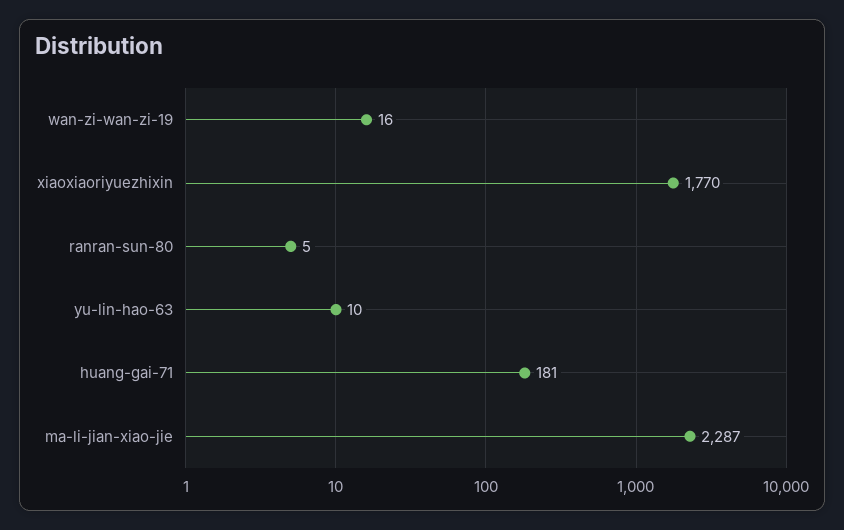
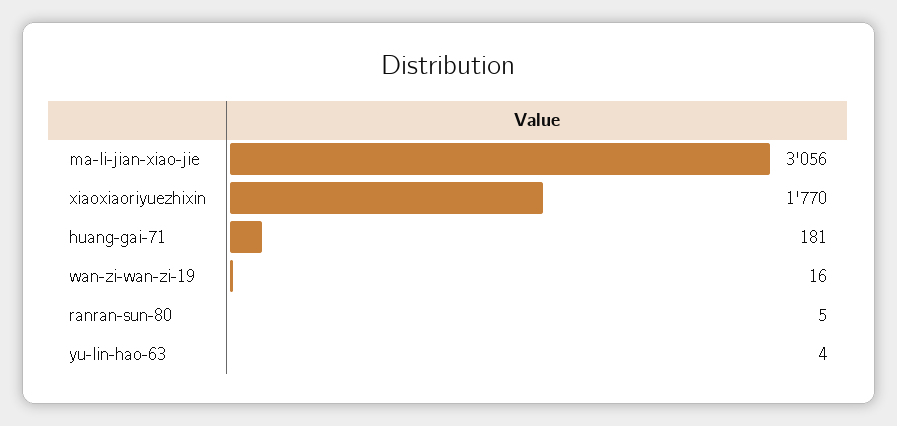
  {
    "wan-zi-wan-zi-19": 16,
    "xiaoxiaoriyuezhixin": 1770,
    "ranran-sun-80": 5,
-   "yu-lin-hao-63": 10,
+   "yu-lin-hao-63": 4,
    "huang-gai-71": 181,
-   "ma-li-jian-xiao-jie": 2287
+   "ma-li-jian-xiao-jie": 3056
  }

